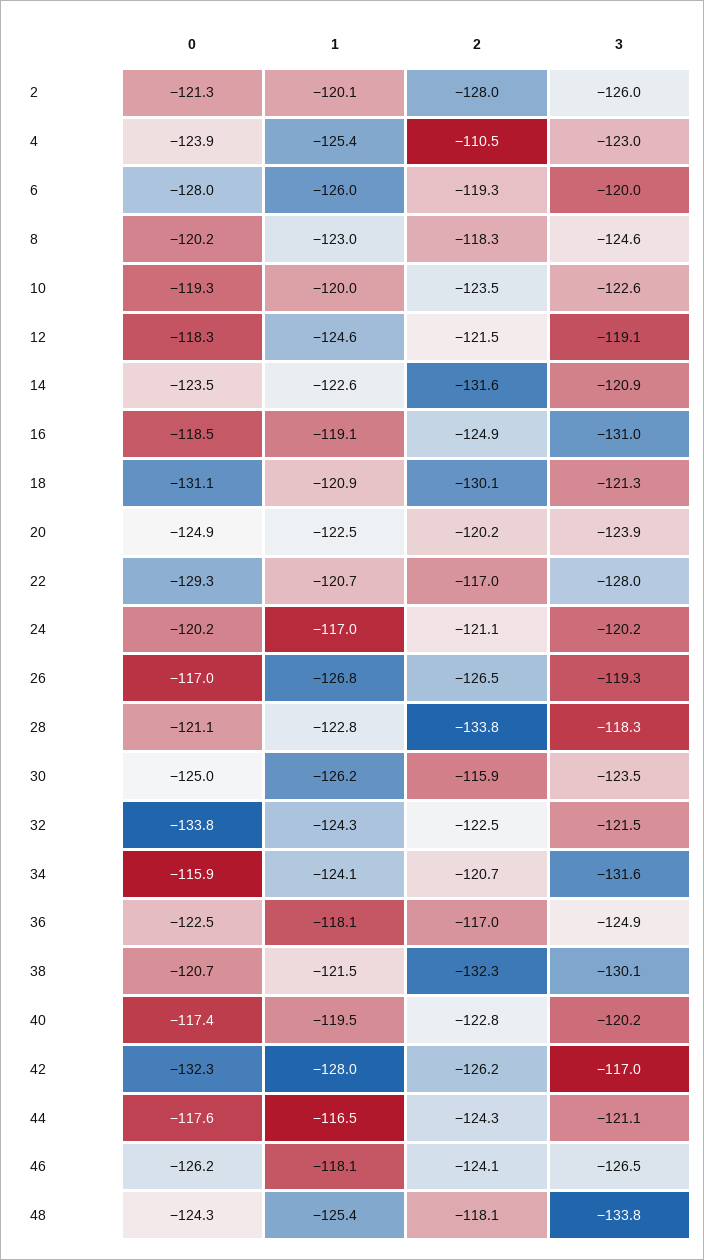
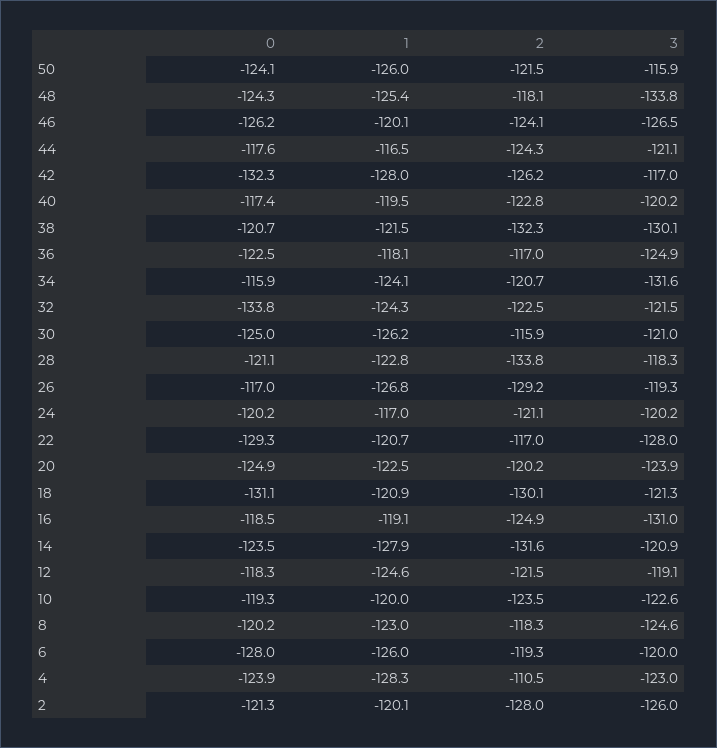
  {
    "0": {
      "2": -121.3,
      "4": -123.9,
      "6": -128,
      "8": -120.2,
      "10": -119.3,
      "12": -118.3,
      "14": -123.5,
      "16": -118.5,
      "18": -131.1,
      "20": -124.9,
      "22": -129.3,
      "24": -120.2,
      "26": -117,
      "28": -121.1,
      "30": -125,
      "32": -133.8,
      "34": -115.9,
      "36": -122.5,
      "38": -120.7,
      "40": -117.4,
      "42": -132.3,
      "44": -117.6,
      "46": -126.2,
-     "48": -124.3
+     "48": -124.3,
+     "50": -124.1
    },
    "1": {
      "2": -120.1,
-     "4": -125.4,
+     "4": -128.3,
      "6": -126,
      "8": -123,
      "10": -120,
      "12": -124.6,
-     "14": -122.6,
+     "14": -127.9,
      "16": -119.1,
      "18": -120.9,
      "20": -122.5,
      "22": -120.7,
      "24": -117,
      "26": -126.8,
      "28": -122.8,
      "30": -126.2,
      "32": -124.3,
      "34": -124.1,
      "36": -118.1,
      "38": -121.5,
      "40": -119.5,
      "42": -128,
      "44": -116.5,
-     "46": -118.1,
+     "46": -120.1,
-     "48": -125.4
+     "48": -125.4,
+     "50": -126
    },
    "2": {
      "2": -128,
      "4": -110.5,
      "6": -119.3,
      "8": -118.3,
      "10": -123.5,
      "12": -121.5,
      "14": -131.6,
      "16": -124.9,
      "18": -130.1,
      "20": -120.2,
      "22": -117,
      "24": -121.1,
-     "26": -126.5,
+     "26": -129.2,
      "28": -133.8,
      "30": -115.9,
      "32": -122.5,
      "34": -120.7,
      "36": -117,
      "38": -132.3,
      "40": -122.8,
      "42": -126.2,
      "44": -124.3,
      "46": -124.1,
-     "48": -118.1
+     "48": -118.1,
+     "50": -121.5
    },
    "3": {
      "2": -126,
      "4": -123,
      "6": -120,
      "8": -124.6,
      "10": -122.6,
      "12": -119.1,
      "14": -120.9,
      "16": -131,
      "18": -121.3,
      "20": -123.9,
      "22": -128,
      "24": -120.2,
      "26": -119.3,
      "28": -118.3,
-     "30": -123.5,
+     "30": -121,
      "32": -121.5,
      "34": -131.6,
      "36": -124.9,
      "38": -130.1,
      "40": -120.2,
      "42": -117,
      "44": -121.1,
      "46": -126.5,
-     "48": -133.8
+     "48": -133.8,
+     "50": -115.9
    }
  }

